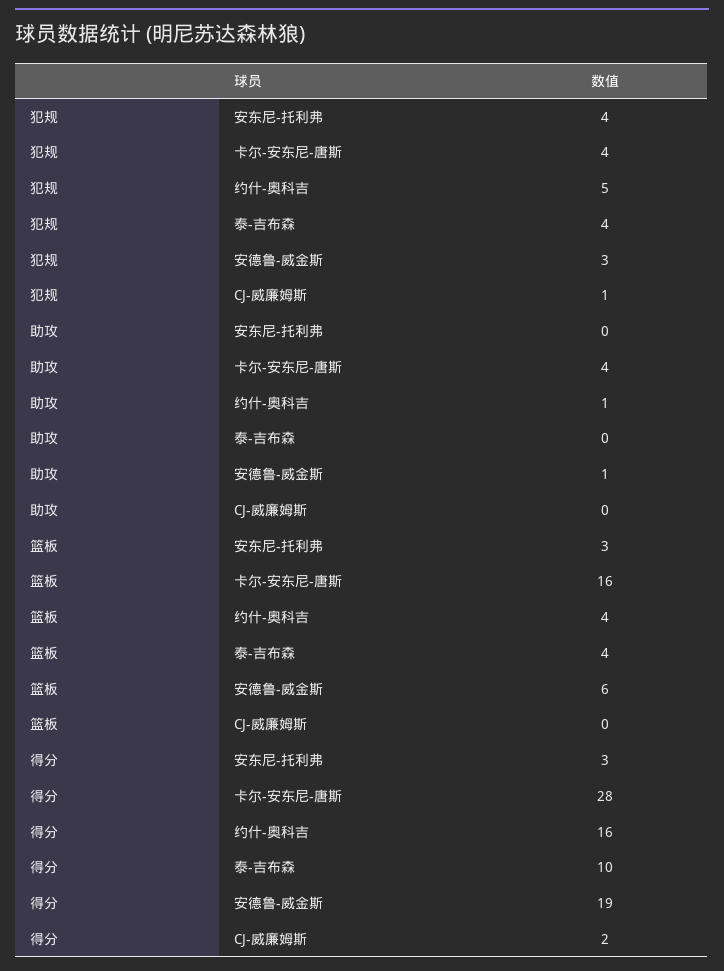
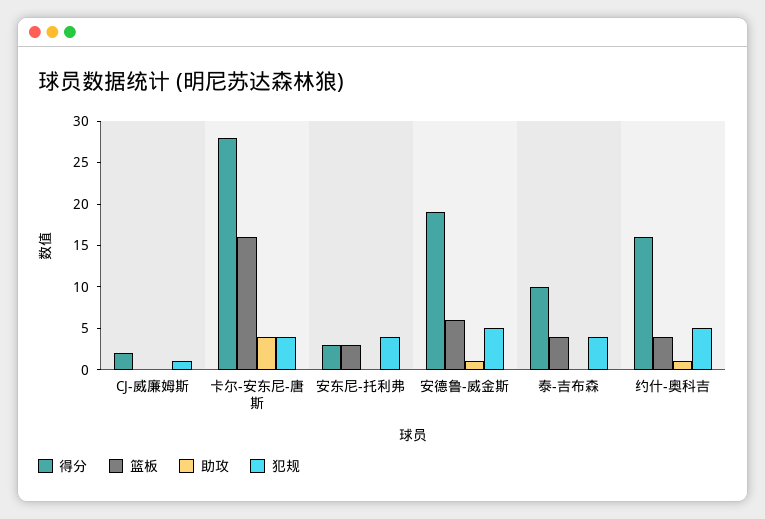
  {
    "犯规": {
      "安东尼-托利弗": 4,
      "卡尔-安东尼-唐斯": 4,
      "约什-奥科吉": 5,
      "泰-吉布森": 4,
-     "安德鲁-威金斯": 3,
+     "安德鲁-威金斯": 5,
      "CJ-威廉姆斯": 1
    },
    "助攻": {
      "安东尼-托利弗": 0,
      "卡尔-安东尼-唐斯": 4,
      "约什-奥科吉": 1,
      "泰-吉布森": 0,
      "安德鲁-威金斯": 1,
      "CJ-威廉姆斯": 0
    },
    "篮板": {
      "安东尼-托利弗": 3,
      "卡尔-安东尼-唐斯": 16,
      "约什-奥科吉": 4,
      "泰-吉布森": 4,
      "安德鲁-威金斯": 6,
      "CJ-威廉姆斯": 0
    },
    "得分": {
      "安东尼-托利弗": 3,
      "卡尔-安东尼-唐斯": 28,
      "约什-奥科吉": 16,
      "泰-吉布森": 10,
      "安德鲁-威金斯": 19,
      "CJ-威廉姆斯": 2
    }
  }

